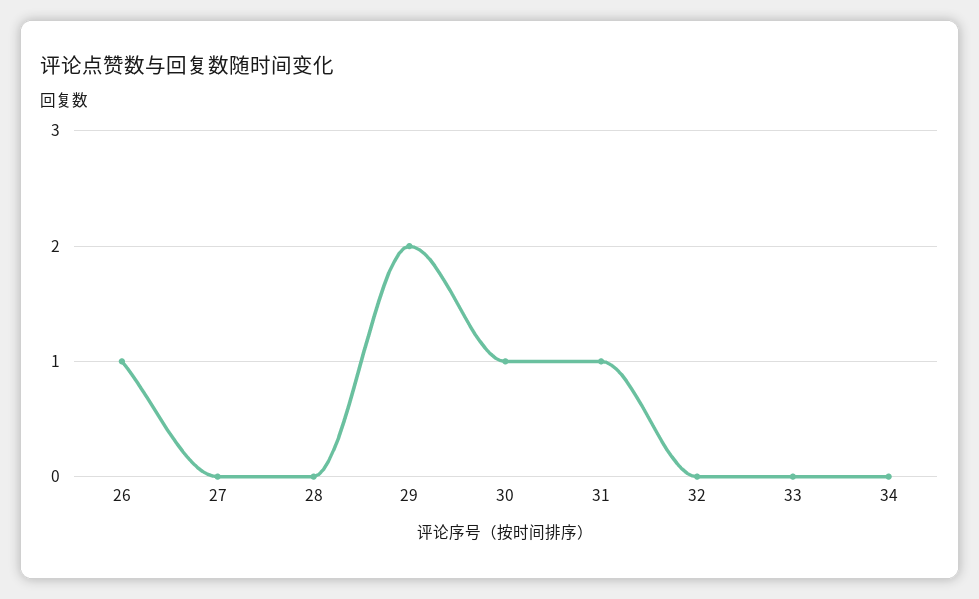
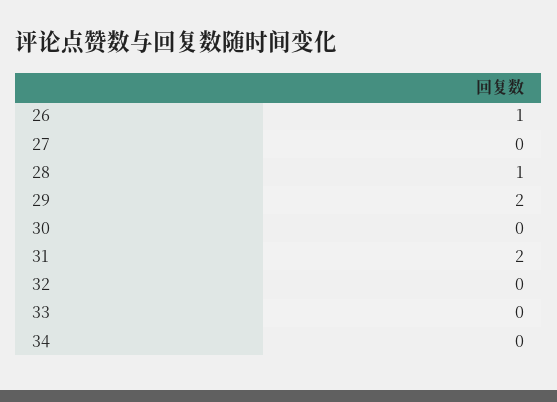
  {
    "26": 1,
    "27": 0,
-   "28": 0,
+   "28": 1,
    "29": 2,
-   "30": 1,
+   "30": 0,
-   "31": 1,
+   "31": 2,
    "32": 0,
    "33": 0,
    "34": 0
  }

